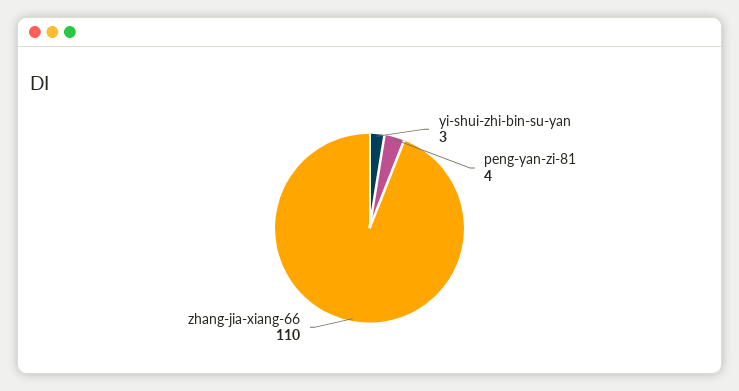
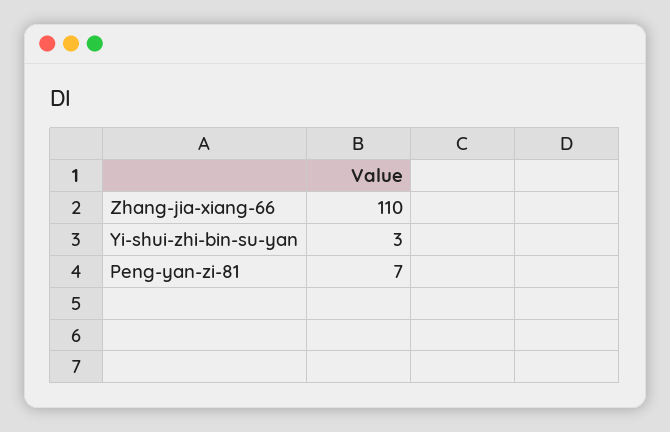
  {
    "yi-shui-zhi-bin-su-yan": 3,
-   "peng-yan-zi-81": 4,
+   "peng-yan-zi-81": 7,
    "zhang-jia-xiang-66": 110
  }

